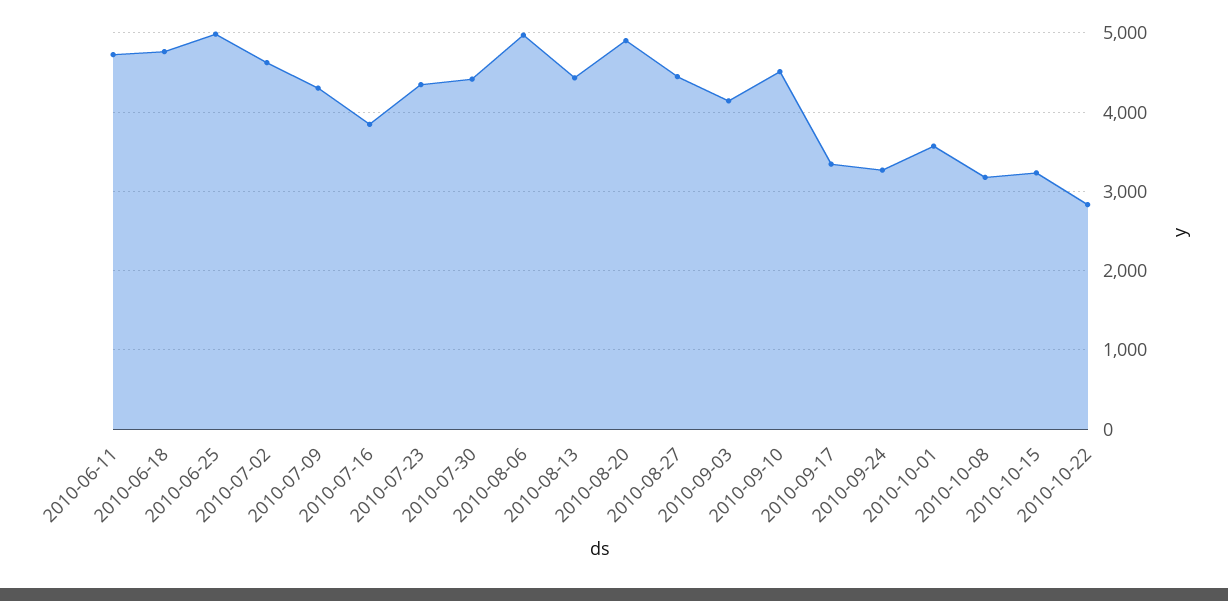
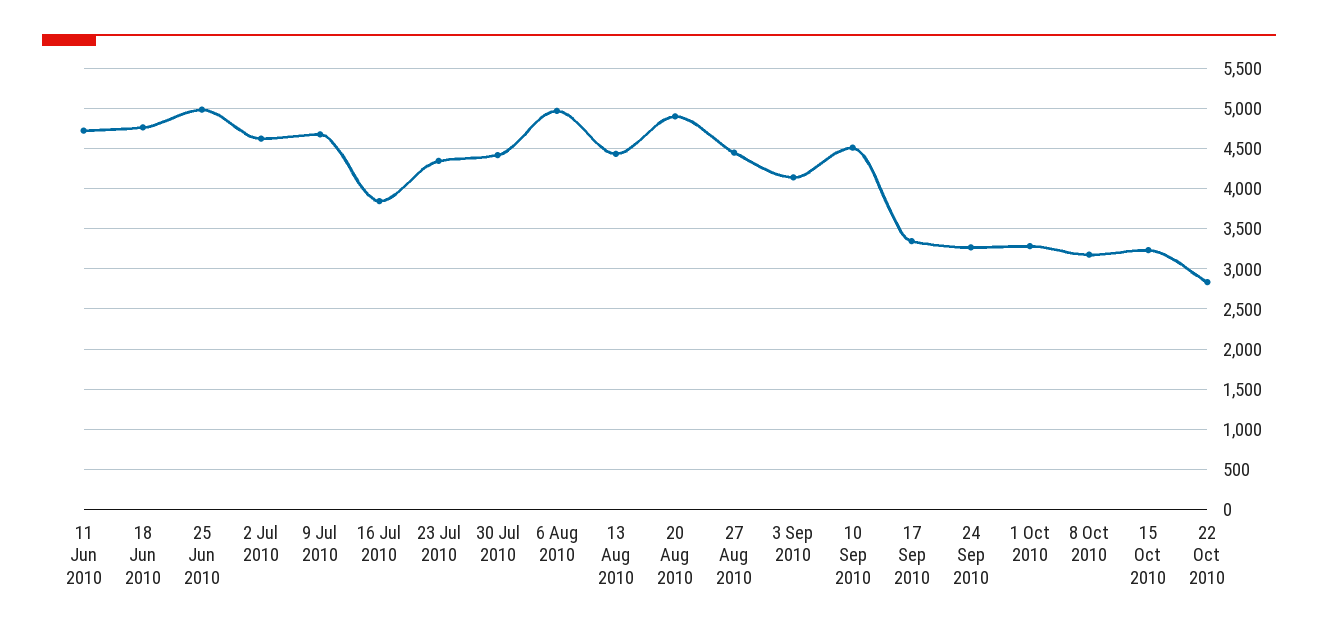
  {
    "2010-06-11": 4700,
    "2010-06-18": 4800,
    "2010-06-25": 5000,
    "2010-07-02": 4600,
-   "2010-07-09": 4300,
+   "2010-07-09": 4700,
    "2010-07-16": 3800,
    "2010-07-23": 4300,
    "2010-07-30": 4400,
    "2010-08-06": 5000,
    "2010-08-13": 4400,
    "2010-08-20": 4900,
    "2010-08-27": 4400,
    "2010-09-03": 4100,
    "2010-09-10": 4500,
    "2010-09-17": 3300,
    "2010-09-24": 3300,
-   "2010-10-01": 3600,
+   "2010-10-01": 3300,
    "2010-10-08": 3200,
    "2010-10-15": 3200,
    "2010-10-22": 2800
  }

